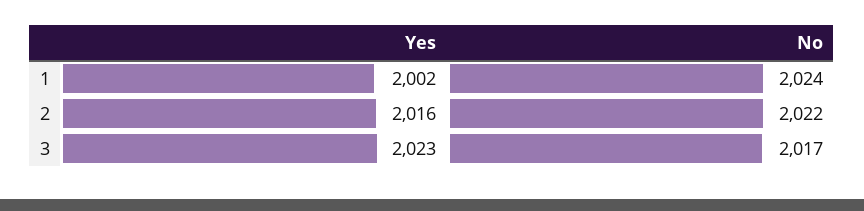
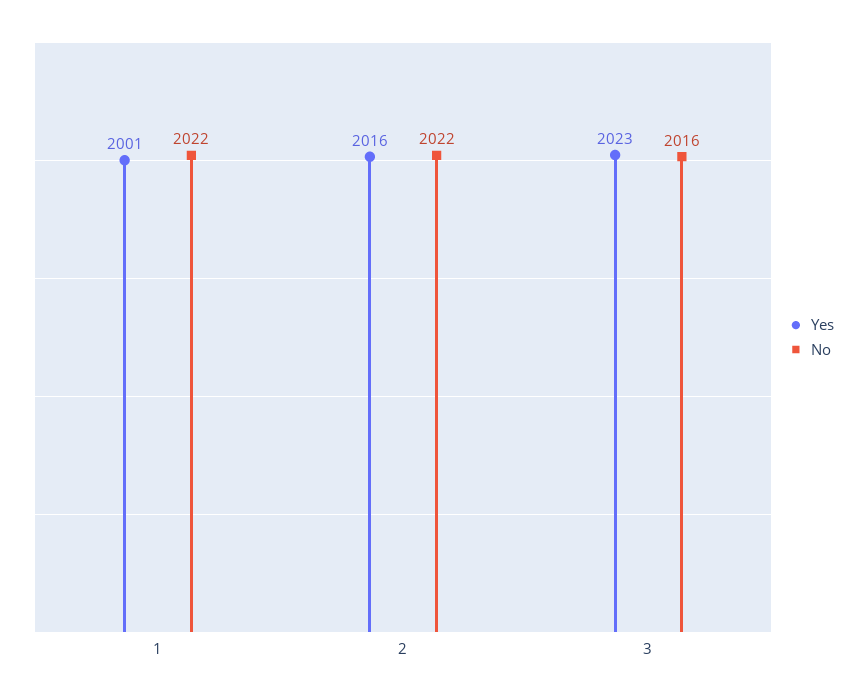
  {
    "Yes": {
-     "1": 2002,
+     "1": 2001,
      "2": 2016,
      "3": 2023
    },
    "No": {
-     "1": 2024,
+     "1": 2022,
      "2": 2022,
-     "3": 2017
+     "3": 2016
    }
  }

